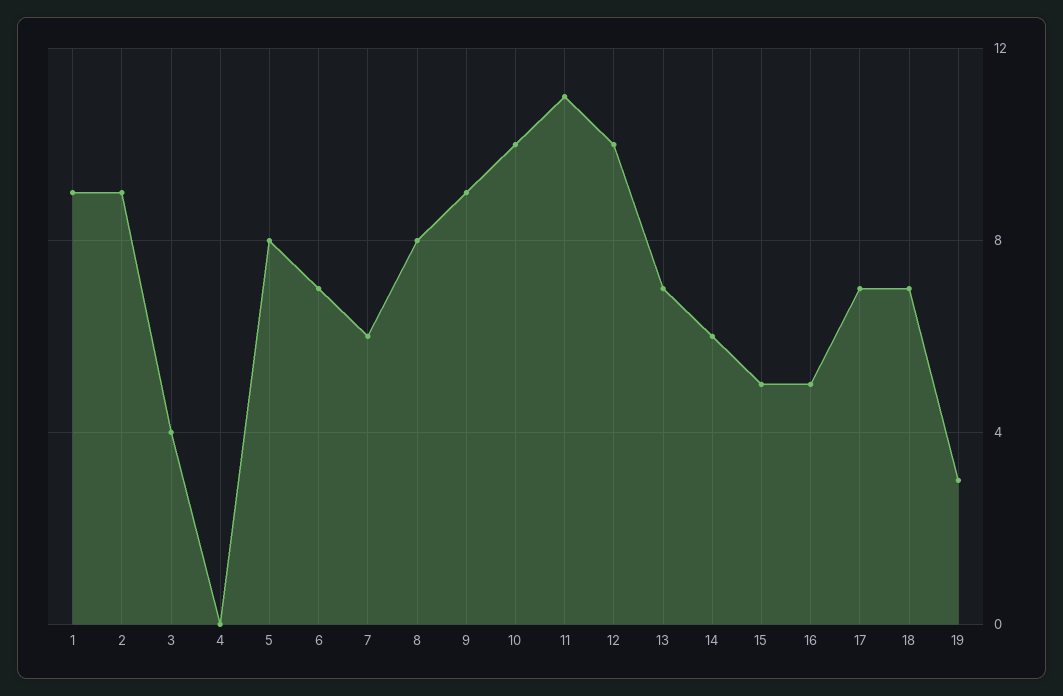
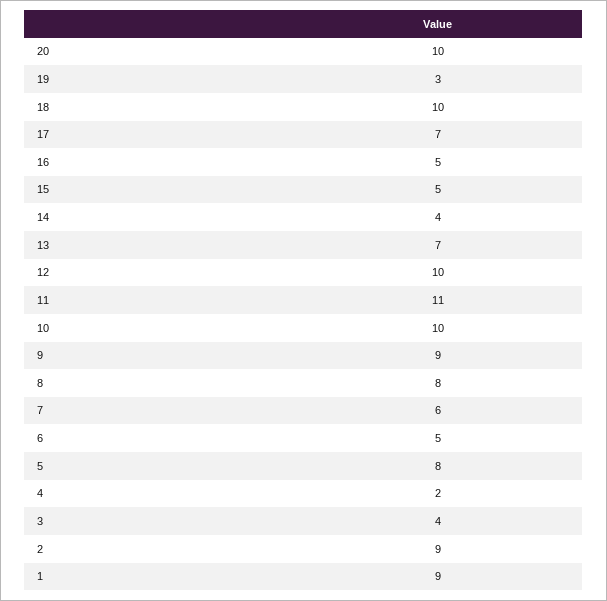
  {
    "1": 9,
    "2": 9,
    "3": 4,
-   "4": 0,
+   "4": 2,
    "5": 8,
-   "6": 7,
+   "6": 5,
    "7": 6,
    "8": 8,
    "9": 9,
    "10": 10,
    "11": 11,
    "12": 10,
    "13": 7,
-   "14": 6,
+   "14": 4,
    "15": 5,
    "16": 5,
    "17": 7,
-   "18": 7,
+   "18": 10,
-   "19": 3
+   "19": 3,
+   "20": 10
  }

